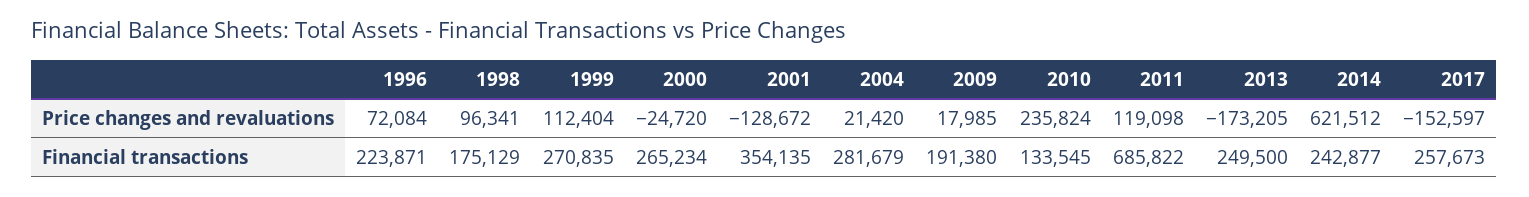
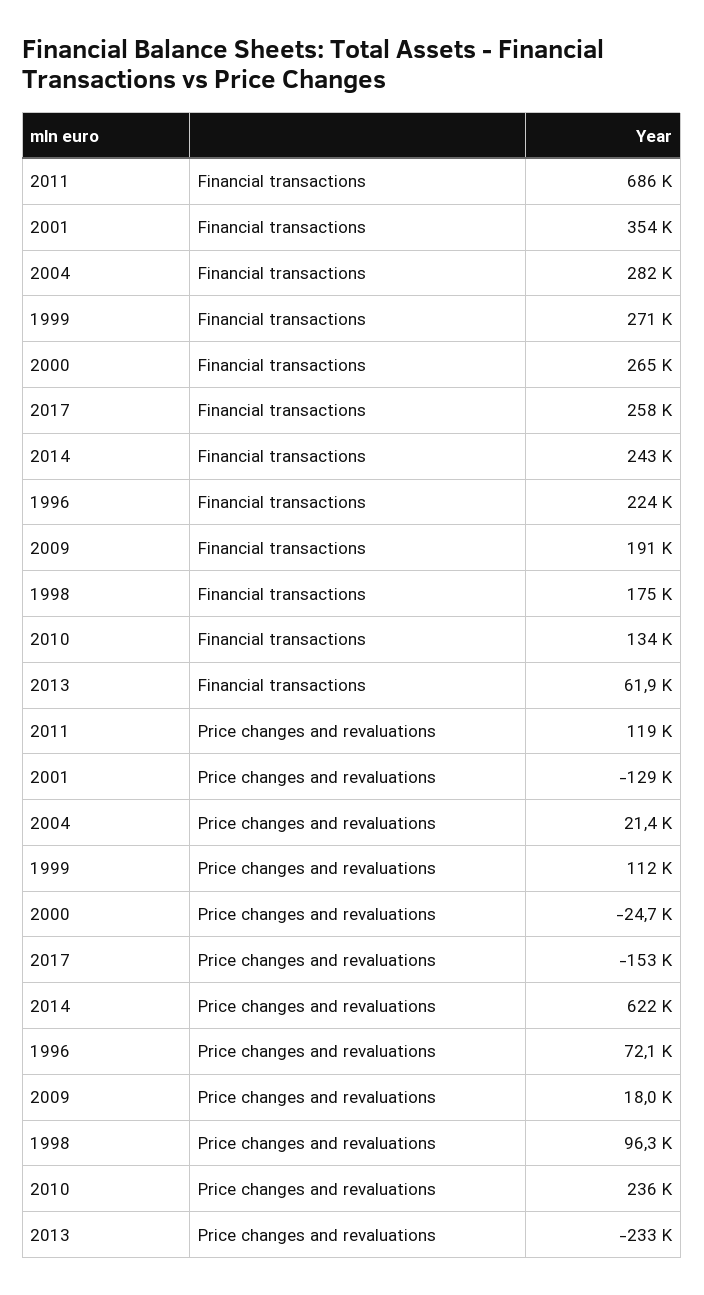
  {
    "1996": {
      "Price changes and revaluations": 72084,
      "Financial transactions": 223871
    },
    "1998": {
      "Price changes and revaluations": 96341,
      "Financial transactions": 175129
    },
    "1999": {
      "Price changes and revaluations": 112404,
      "Financial transactions": 270835
    },
    "2000": {
      "Price changes and revaluations": -24720,
      "Financial transactions": 265234
    },
    "2001": {
      "Price changes and revaluations": -128672,
      "Financial transactions": 354135
    },
    "2004": {
      "Price changes and revaluations": 21420,
      "Financial transactions": 281679
    },
    "2009": {
      "Price changes and revaluations": 17985,
      "Financial transactions": 191380
    },
    "2010": {
      "Price changes and revaluations": 235824,
      "Financial transactions": 133545
    },
    "2011": {
      "Price changes and revaluations": 119098,
      "Financial transactions": 685822
    },
    "2013": {
-     "Price changes and revaluations": -173205,
+     "Price changes and revaluations": -233000,
-     "Financial transactions": 249500
+     "Financial transactions": 61900
    },
    "2014": {
      "Price changes and revaluations": 621512,
      "Financial transactions": 242877
    },
    "2017": {
      "Price changes and revaluations": -152597,
      "Financial transactions": 257673
    }
  }

